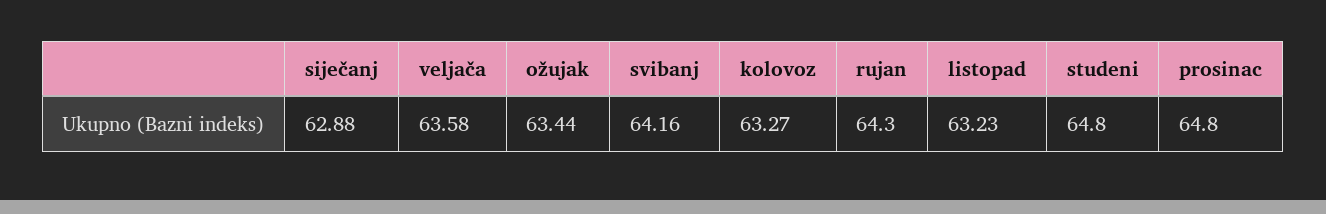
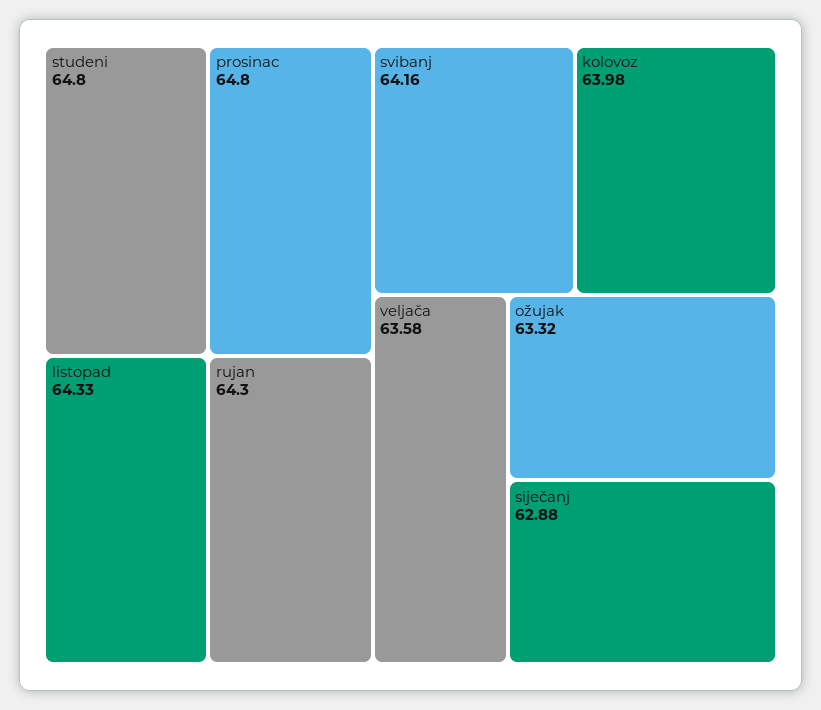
  {
    "siječanj": 62.88,
    "veljača": 63.58,
-   "ožujak": 63.44,
+   "ožujak": 63.32,
    "svibanj": 64.16,
-   "kolovoz": 63.27,
+   "kolovoz": 63.98,
    "rujan": 64.3,
-   "listopad": 63.23,
+   "listopad": 64.33,
    "studeni": 64.8,
    "prosinac": 64.8
  }

